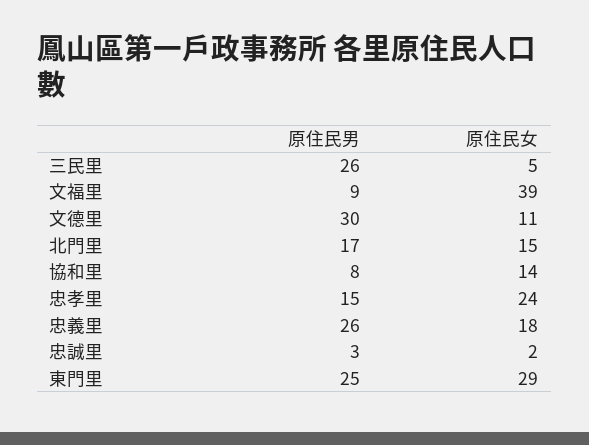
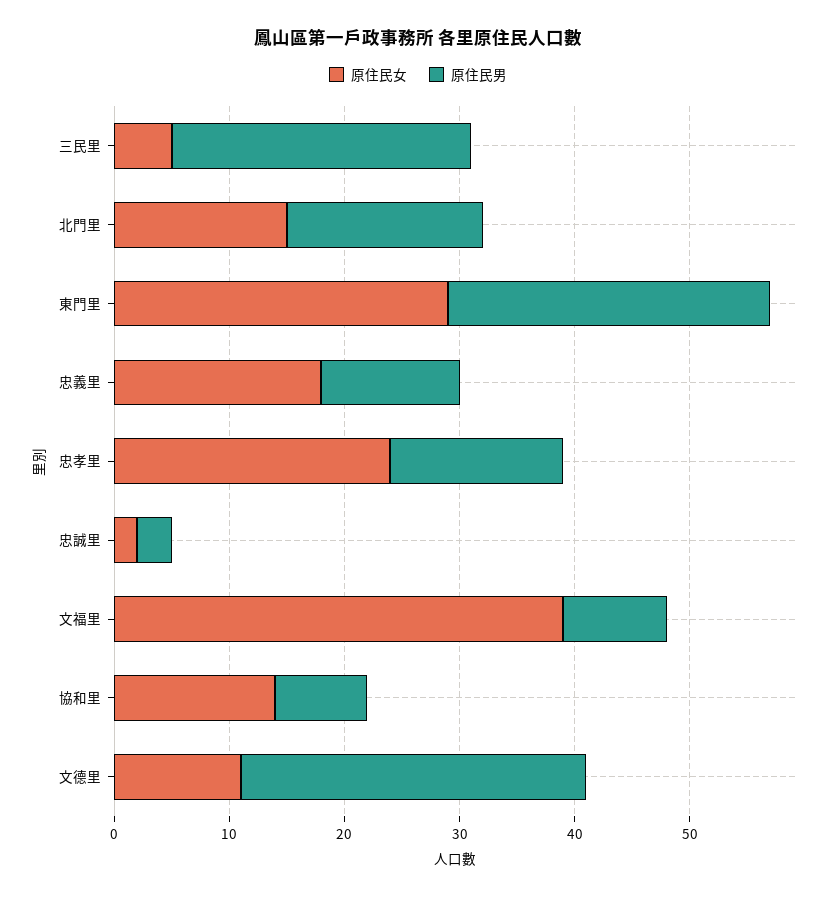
  {
    "原住民男": {
      "三民里": 26,
      "文福里": 9,
      "文德里": 30,
      "北門里": 17,
      "協和里": 8,
      "忠孝里": 15,
-     "忠義里": 26,
+     "忠義里": 12,
      "忠誠里": 3,
-     "東門里": 25
+     "東門里": 28
    },
    "原住民女": {
      "三民里": 5,
      "文福里": 39,
      "文德里": 11,
      "北門里": 15,
      "協和里": 14,
      "忠孝里": 24,
      "忠義里": 18,
      "忠誠里": 2,
      "東門里": 29
    }
  }

